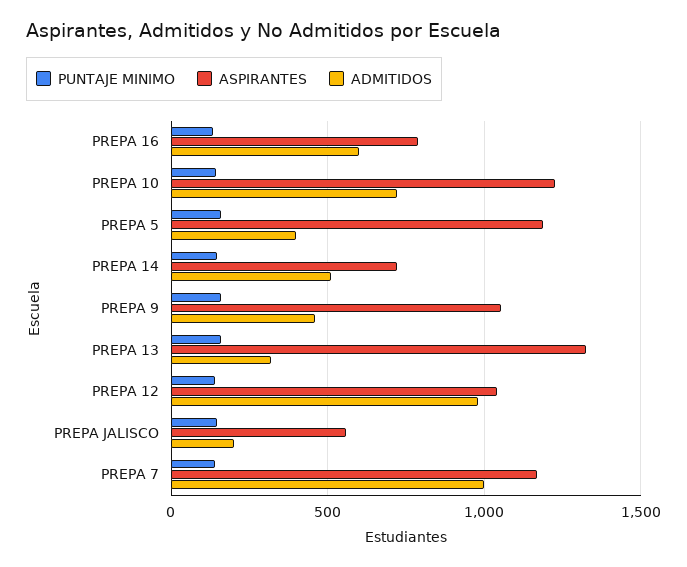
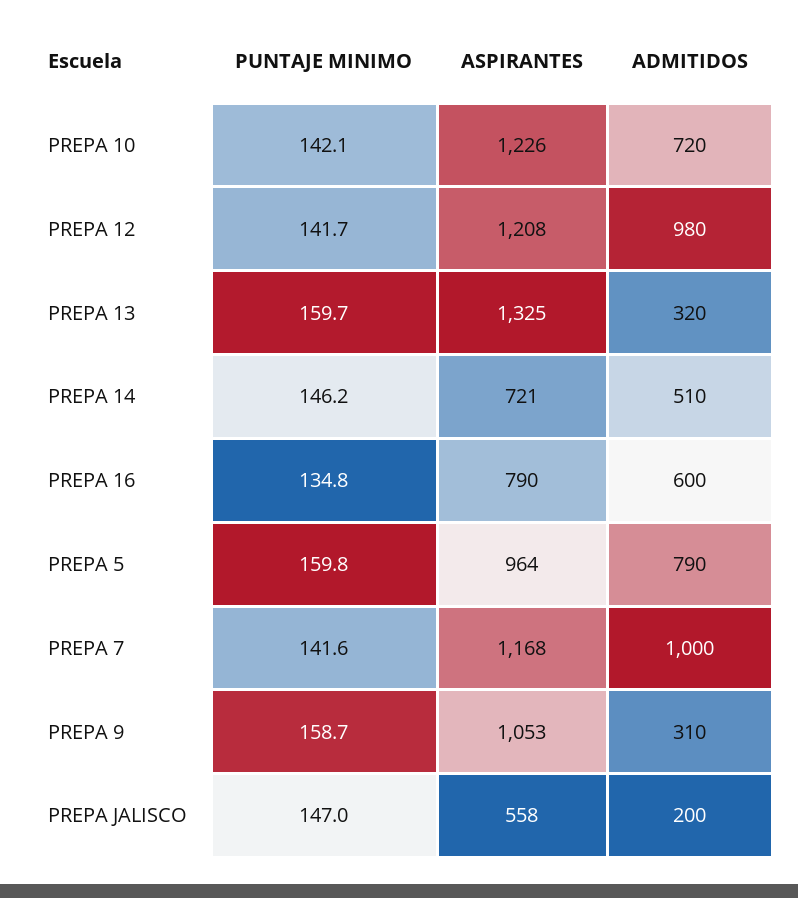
  {
    "PUNTAJE MINIMO": {
      "PREPA 16": 134.8,
      "PREPA 10": 142.1,
      "PREPA 5": 159.8,
      "PREPA 14": 146.2,
      "PREPA 9": 158.7,
      "PREPA 13": 159.7,
      "PREPA 12": 141.7,
      "PREPA JALISCO": 147,
      "PREPA 7": 141.6
    },
    "ASPIRANTES": {
      "PREPA 16": 790,
      "PREPA 10": 1226,
-     "PREPA 5": 1200,
+     "PREPA 5": 964,
      "PREPA 14": 721,
      "PREPA 9": 1053,
      "PREPA 13": 1325,
-     "PREPA 12": 1050,
+     "PREPA 12": 1208,
      "PREPA JALISCO": 558,
      "PREPA 7": 1168
    },
    "ADMITIDOS": {
      "PREPA 16": 600,
      "PREPA 10": 720,
-     "PREPA 5": 400,
+     "PREPA 5": 790,
      "PREPA 14": 510,
-     "PREPA 9": 450,
+     "PREPA 9": 310,
      "PREPA 13": 320,
      "PREPA 12": 980,
      "PREPA JALISCO": 200,
      "PREPA 7": 1000
    }
  }

